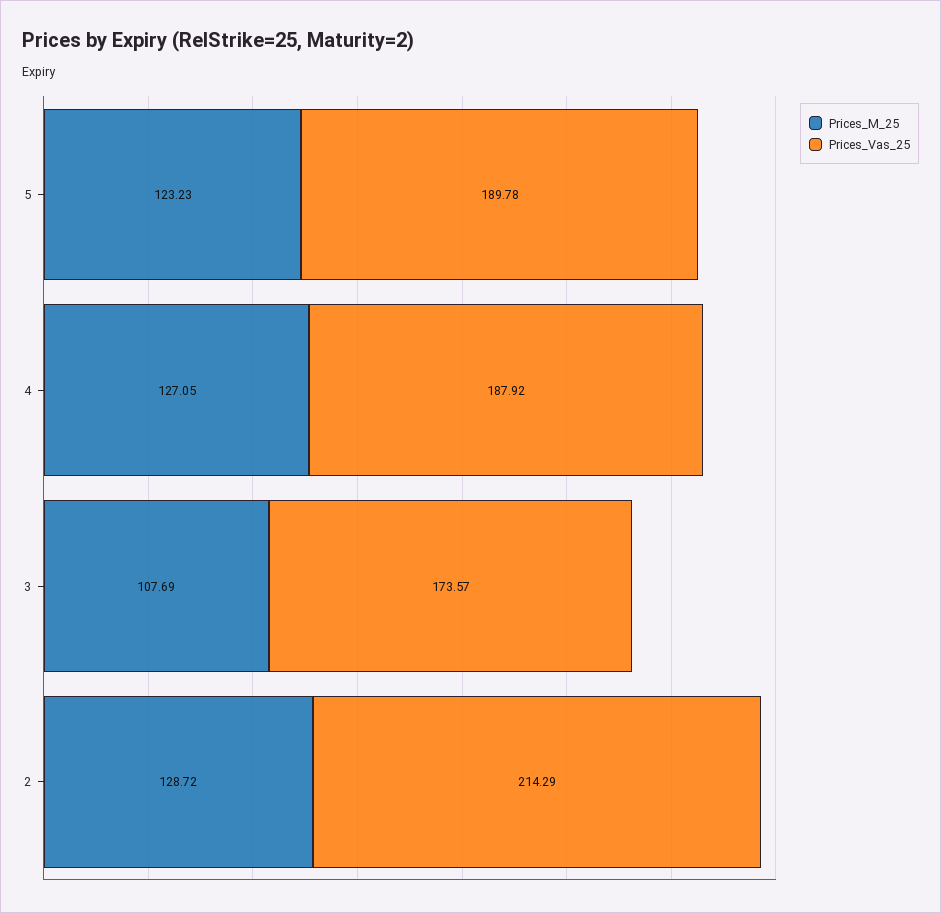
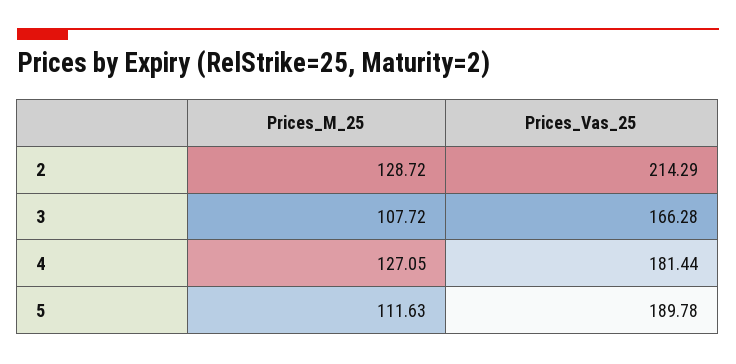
  {
    "Prices_M_25": {
-     "5": 123.23,
+     "5": 111.63,
      "4": 127.05,
-     "3": 107.69,
+     "3": 107.72,
      "2": 128.72
    },
    "Prices_Vas_25": {
      "5": 189.78,
-     "4": 187.92,
+     "4": 181.44,
-     "3": 173.57,
+     "3": 166.28,
      "2": 214.29
    }
  }

